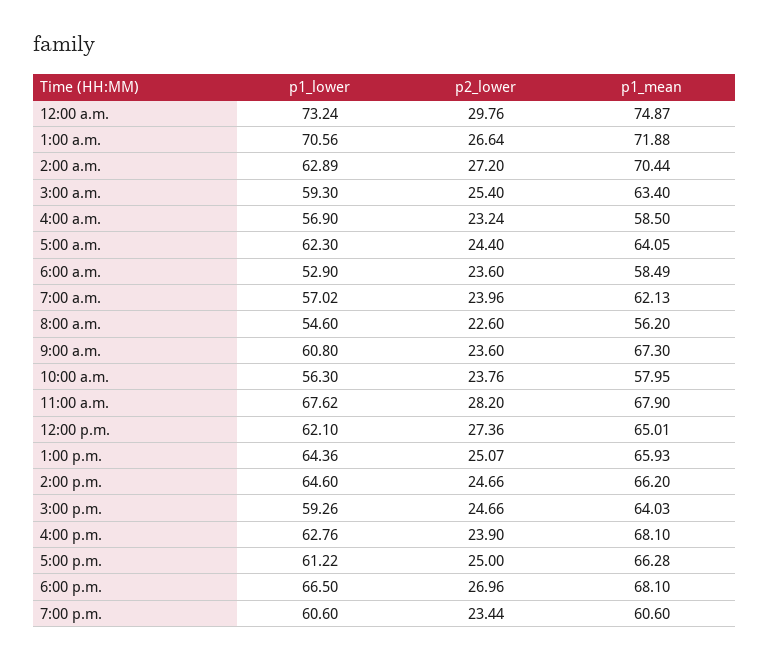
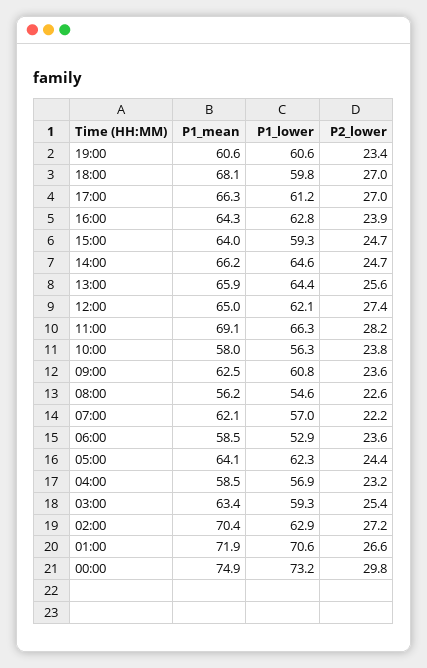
  {
    "p1_lower": {
      "12:00 a.m.": 73.24,
      "1:00 a.m.": 70.56,
      "2:00 a.m.": 62.89,
      "3:00 a.m.": 59.3,
      "4:00 a.m.": 56.9,
      "5:00 a.m.": 62.3,
      "6:00 a.m.": 52.9,
      "7:00 a.m.": 57.02,
      "8:00 a.m.": 54.6,
      "9:00 a.m.": 60.8,
      "10:00 a.m.": 56.3,
-     "11:00 a.m.": 67.62,
+     "11:00 a.m.": 66.3,
      "12:00 p.m.": 62.1,
      "1:00 p.m.": 64.36,
      "2:00 p.m.": 64.6,
      "3:00 p.m.": 59.26,
      "4:00 p.m.": 62.76,
      "5:00 p.m.": 61.22,
-     "6:00 p.m.": 66.5,
+     "6:00 p.m.": 59.8,
      "7:00 p.m.": 60.6
    },
    "p2_lower": {
      "12:00 a.m.": 29.76,
      "1:00 a.m.": 26.64,
      "2:00 a.m.": 27.2,
      "3:00 a.m.": 25.4,
      "4:00 a.m.": 23.24,
      "5:00 a.m.": 24.4,
      "6:00 a.m.": 23.6,
-     "7:00 a.m.": 23.96,
+     "7:00 a.m.": 22.2,
      "8:00 a.m.": 22.6,
      "9:00 a.m.": 23.6,
      "10:00 a.m.": 23.76,
      "11:00 a.m.": 28.2,
      "12:00 p.m.": 27.36,
-     "1:00 p.m.": 25.07,
+     "1:00 p.m.": 25.6,
      "2:00 p.m.": 24.66,
      "3:00 p.m.": 24.66,
      "4:00 p.m.": 23.9,
-     "5:00 p.m.": 25,
+     "5:00 p.m.": 27,
      "6:00 p.m.": 26.96,
      "7:00 p.m.": 23.44
    },
    "p1_mean": {
      "12:00 a.m.": 74.87,
      "1:00 a.m.": 71.88,
      "2:00 a.m.": 70.44,
      "3:00 a.m.": 63.4,
      "4:00 a.m.": 58.5,
      "5:00 a.m.": 64.05,
      "6:00 a.m.": 58.49,
      "7:00 a.m.": 62.13,
      "8:00 a.m.": 56.2,
-     "9:00 a.m.": 67.3,
+     "9:00 a.m.": 62.5,
      "10:00 a.m.": 57.95,
-     "11:00 a.m.": 67.9,
+     "11:00 a.m.": 69.1,
      "12:00 p.m.": 65.01,
      "1:00 p.m.": 65.93,
      "2:00 p.m.": 66.2,
      "3:00 p.m.": 64.03,
-     "4:00 p.m.": 68.1,
+     "4:00 p.m.": 64.3,
      "5:00 p.m.": 66.28,
      "6:00 p.m.": 68.1,
      "7:00 p.m.": 60.6
    }
  }

